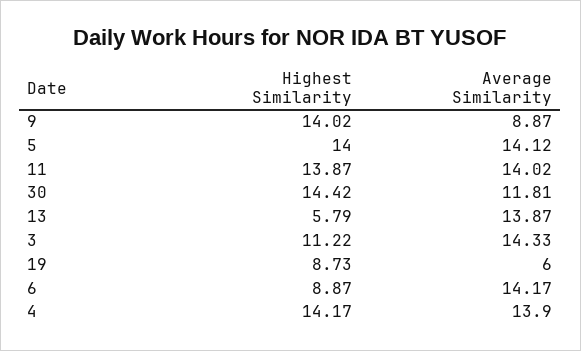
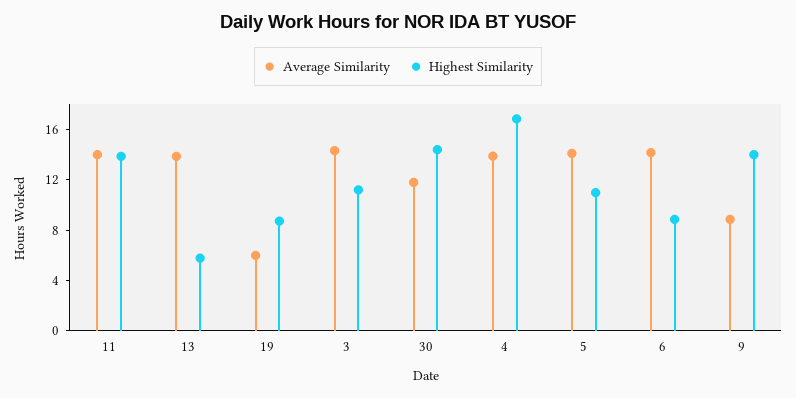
  {
    "Highest Similarity": {
      "9": 14.02,
-     "5": 14,
+     "5": 11,
      "11": 13.87,
      "30": 14.42,
      "13": 5.79,
      "3": 11.22,
      "19": 8.73,
      "6": 8.87,
-     "4": 14.17
+     "4": 17
    },
    "Average Similarity": {
      "9": 8.87,
      "5": 14.12,
      "11": 14.02,
      "30": 11.81,
      "13": 13.87,
      "3": 14.33,
      "19": 6,
      "6": 14.17,
      "4": 13.9
    }
  }

